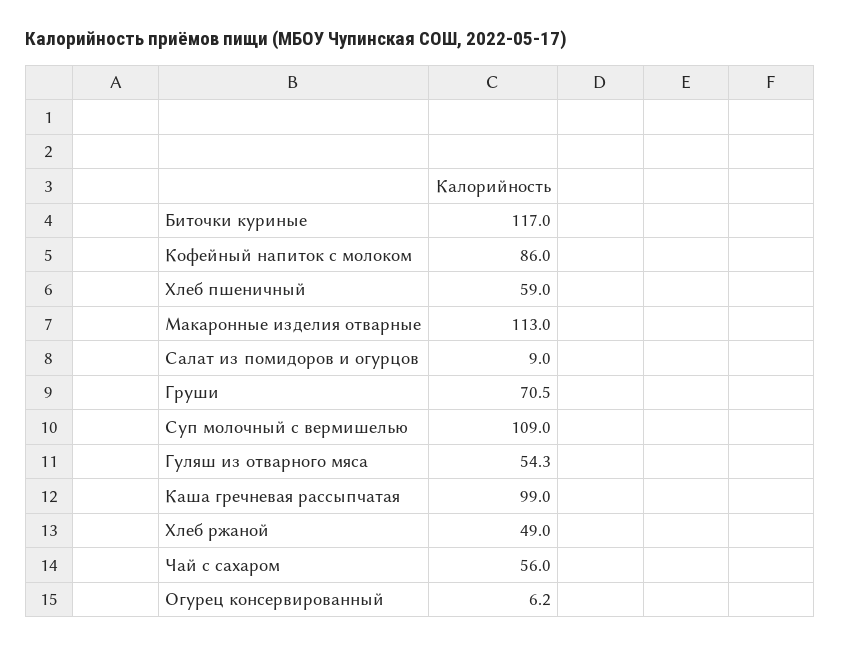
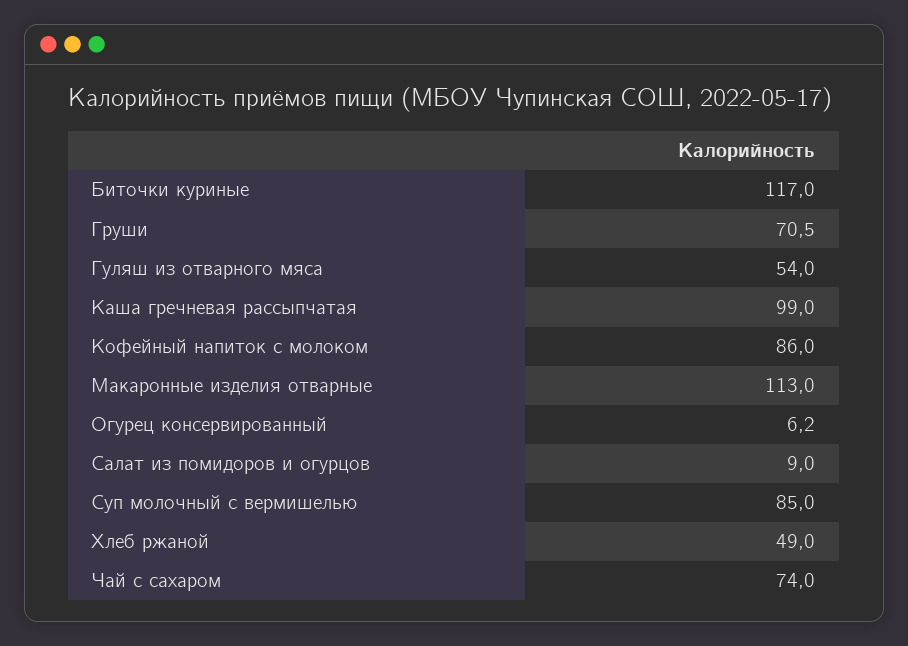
  {
    "Биточки куриные": 117,
    "Кофейный напиток с молоком": 86,
-   "Хлеб пшеничный": 59,
    "Макаронные изделия отварные": 113,
    "Салат из помидоров и огурцов": 9,
    "Груши": 70.5,
-   "Суп молочный с вермишелью": 109,
+   "Суп молочный с вермишелью": 85,
-   "Гуляш из отварного мяса": 54.3,
+   "Гуляш из отварного мяса": 54,
    "Каша гречневая рассыпчатая": 99,
    "Хлеб ржаной": 49,
-   "Чай с сахаром": 56,
+   "Чай с сахаром": 74,
    "Огурец консервированный": 6.2
  }

